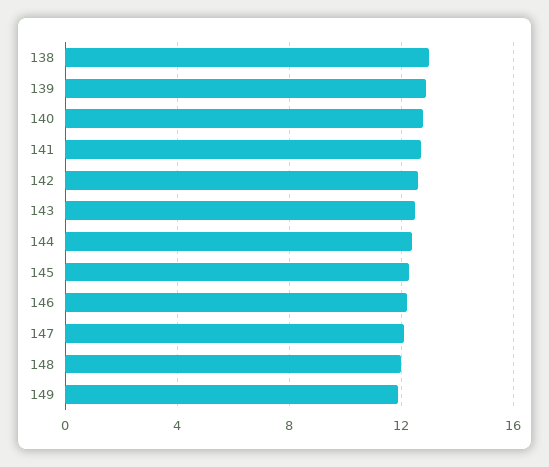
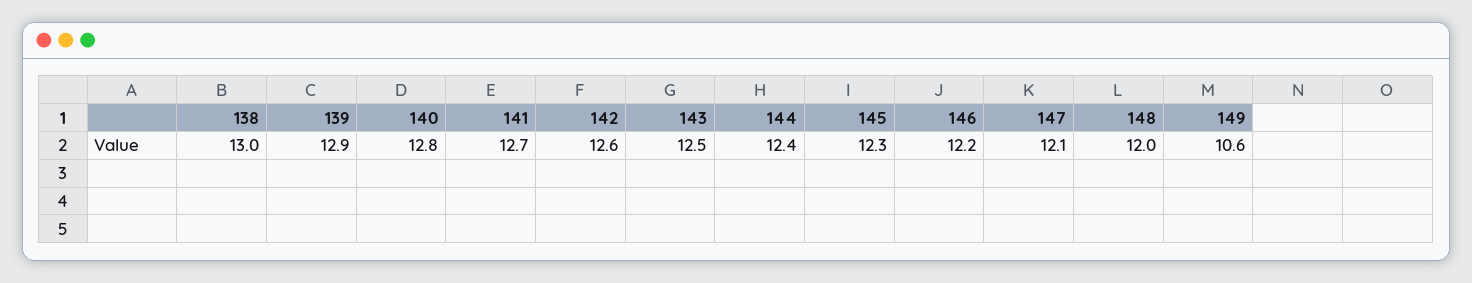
  {
    "138": 13,
    "139": 12.9,
    "140": 12.8,
    "141": 12.7,
    "142": 12.6,
    "143": 12.5,
    "144": 12.4,
    "145": 12.3,
    "146": 12.2,
    "147": 12.1,
    "148": 12,
-   "149": 12
+   "149": 10.6
  }

